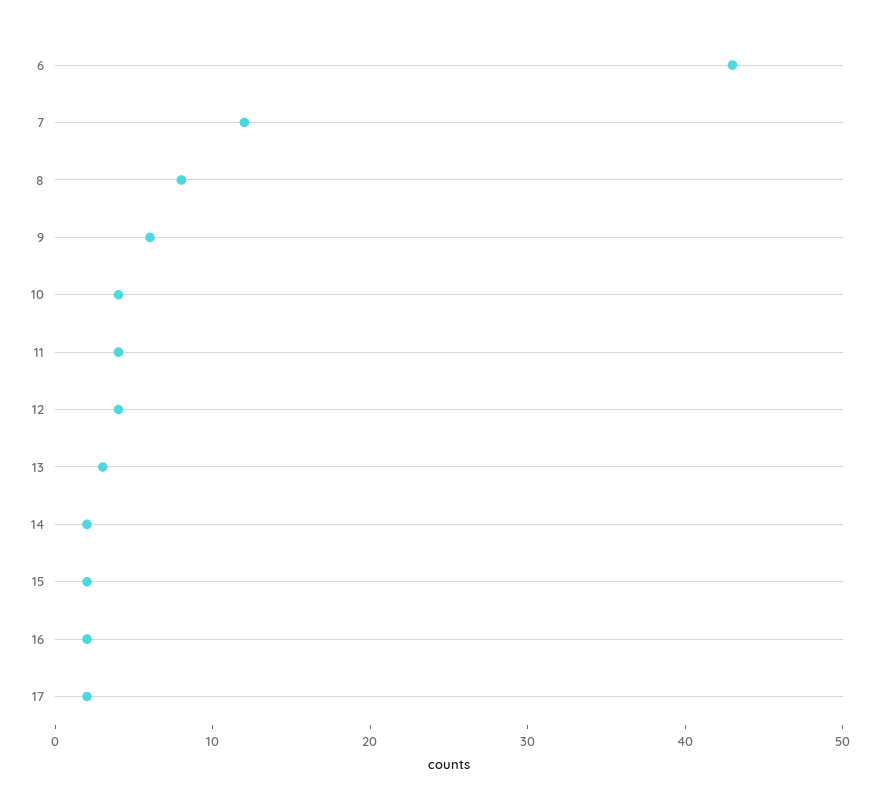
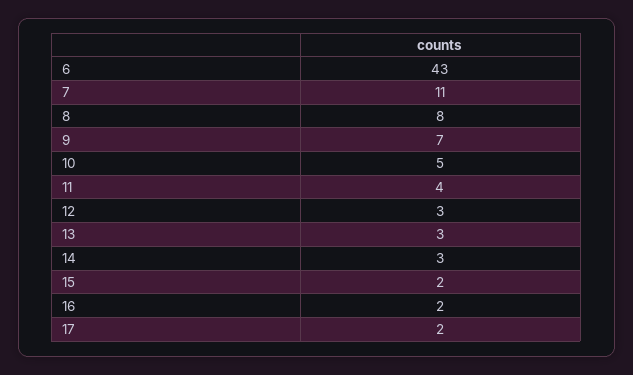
  {
    "6": 43,
-   "7": 12,
+   "7": 11,
    "8": 8,
-   "9": 6,
+   "9": 7,
-   "10": 4,
+   "10": 5,
    "11": 4,
-   "12": 4,
+   "12": 3,
    "13": 3,
-   "14": 2,
+   "14": 3,
    "15": 2,
    "16": 2,
    "17": 2
  }

